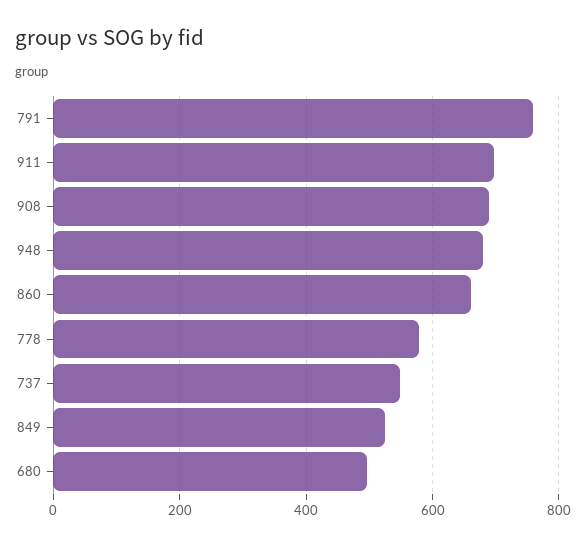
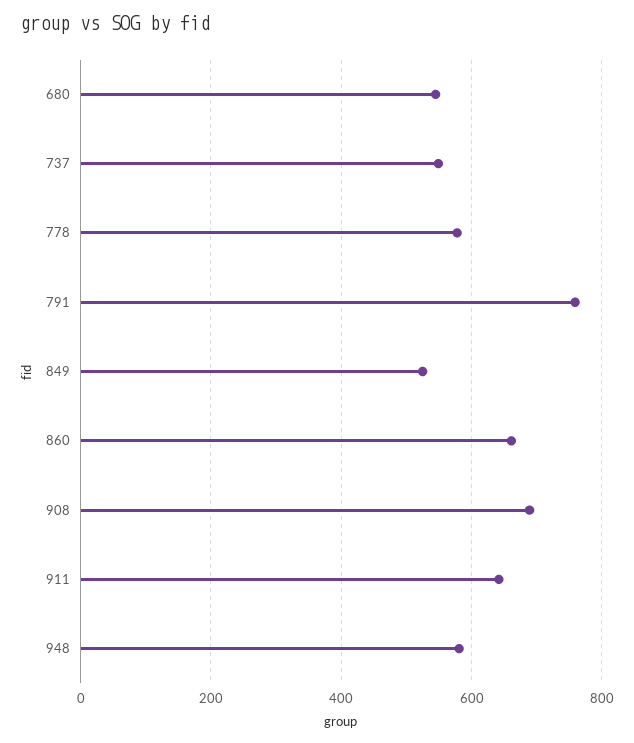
  {
    "791": 760,
-   "911": 700,
+   "911": 640,
    "908": 680,
-   "948": 680,
+   "948": 580,
    "860": 660,
    "778": 580,
    "737": 540,
    "849": 520,
-   "680": 500
+   "680": 540
  }

